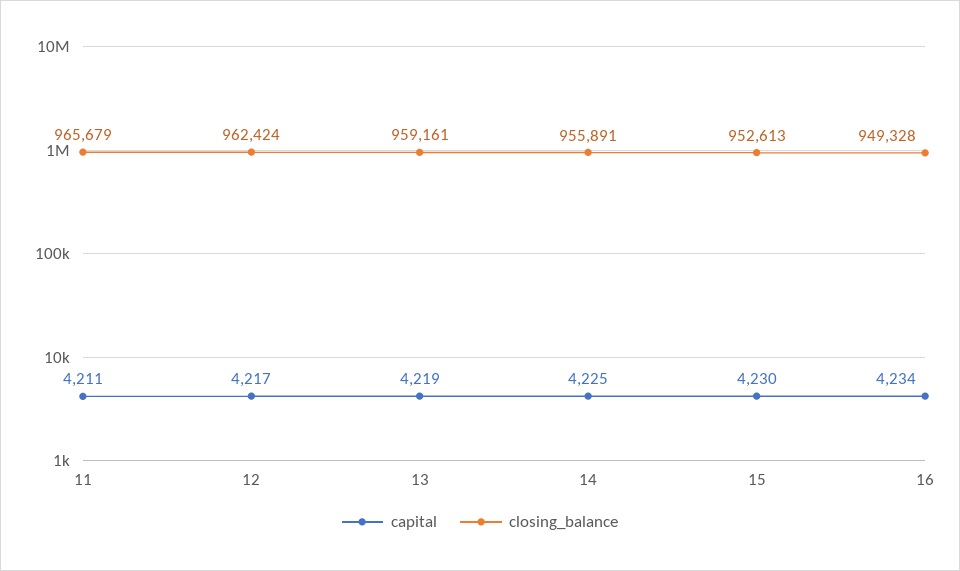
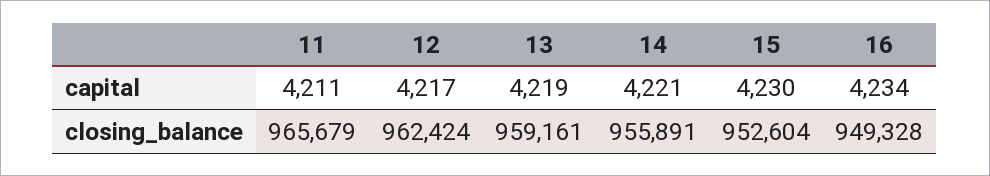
  {
    "capital": {
      "11": 4211,
      "12": 4217,
      "13": 4219,
-     "14": 4225,
+     "14": 4221,
      "15": 4230,
      "16": 4234
    },
    "closing_balance": {
      "11": 965679,
      "12": 962424,
      "13": 959161,
      "14": 955891,
-     "15": 952613,
+     "15": 952604,
      "16": 949328
    }
  }

